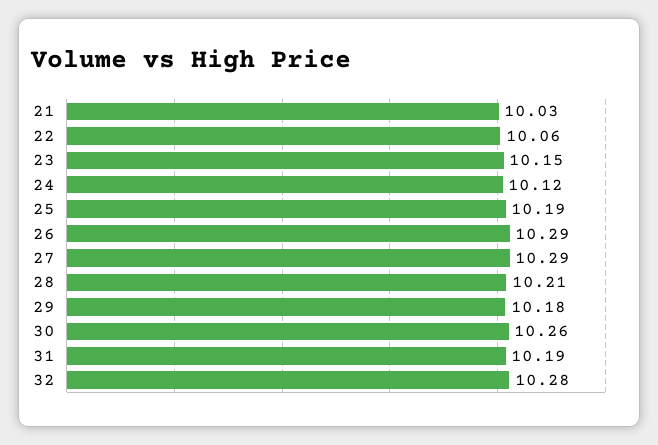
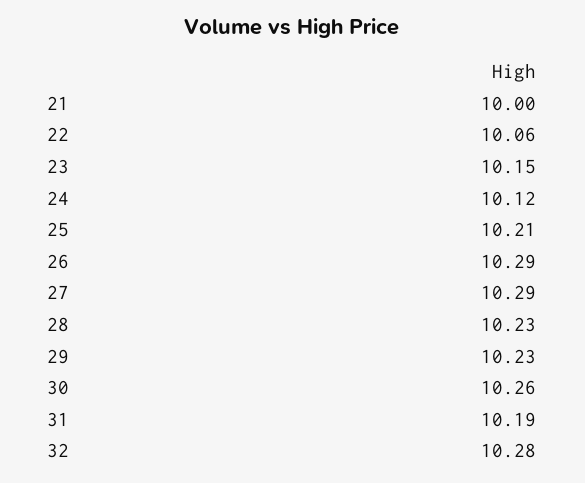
  {
-   "21": 10.03,
+   "21": 10,
    "22": 10.06,
    "23": 10.15,
    "24": 10.12,
-   "25": 10.19,
+   "25": 10.21,
    "26": 10.29,
    "27": 10.29,
-   "28": 10.21,
+   "28": 10.23,
-   "29": 10.18,
+   "29": 10.23,
    "30": 10.26,
    "31": 10.19,
    "32": 10.28
  }

